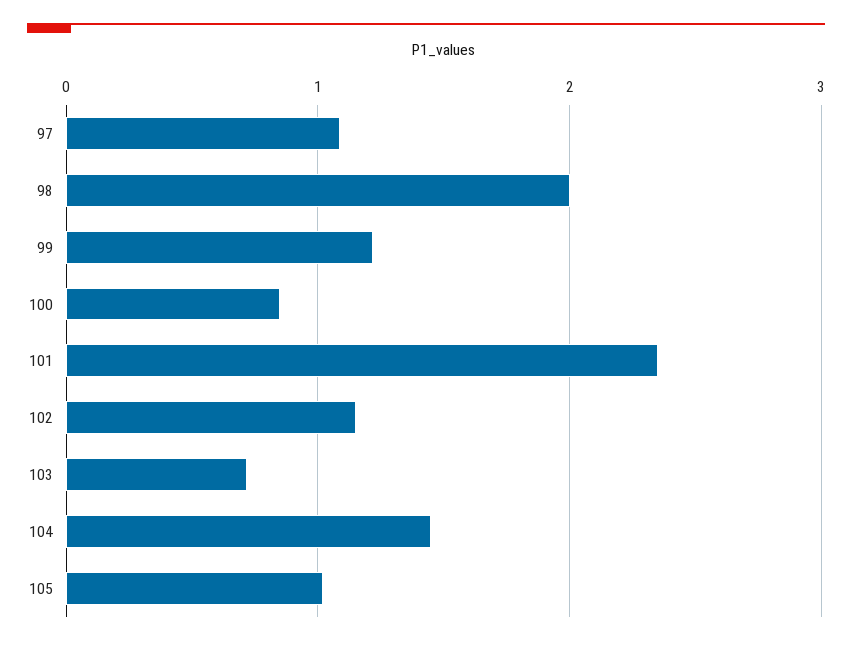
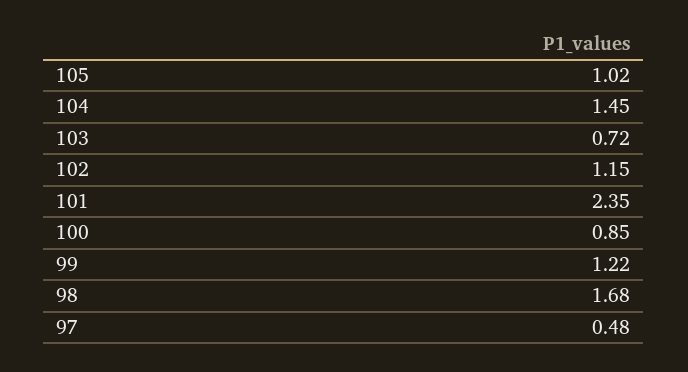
  {
-   "97": 1.1,
+   "97": 0.48,
-   "98": 2,
+   "98": 1.68,
    "99": 1.22,
    "100": 0.85,
    "101": 2.35,
    "102": 1.15,
    "103": 0.72,
    "104": 1.45,
    "105": 1.02
  }

